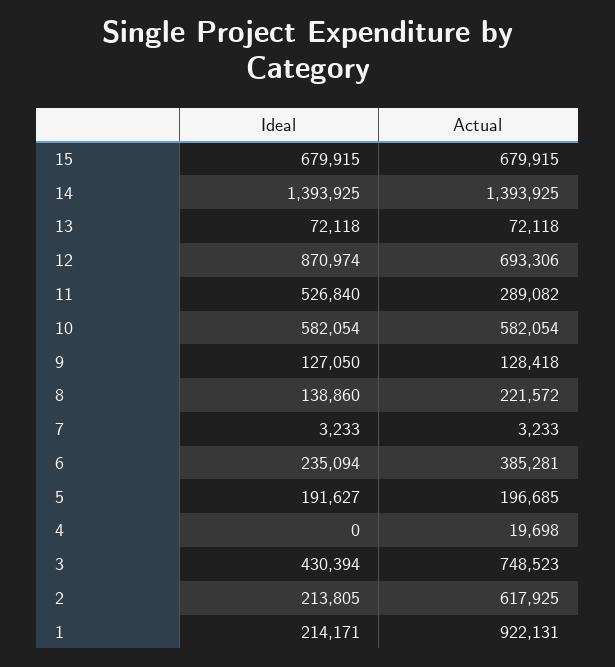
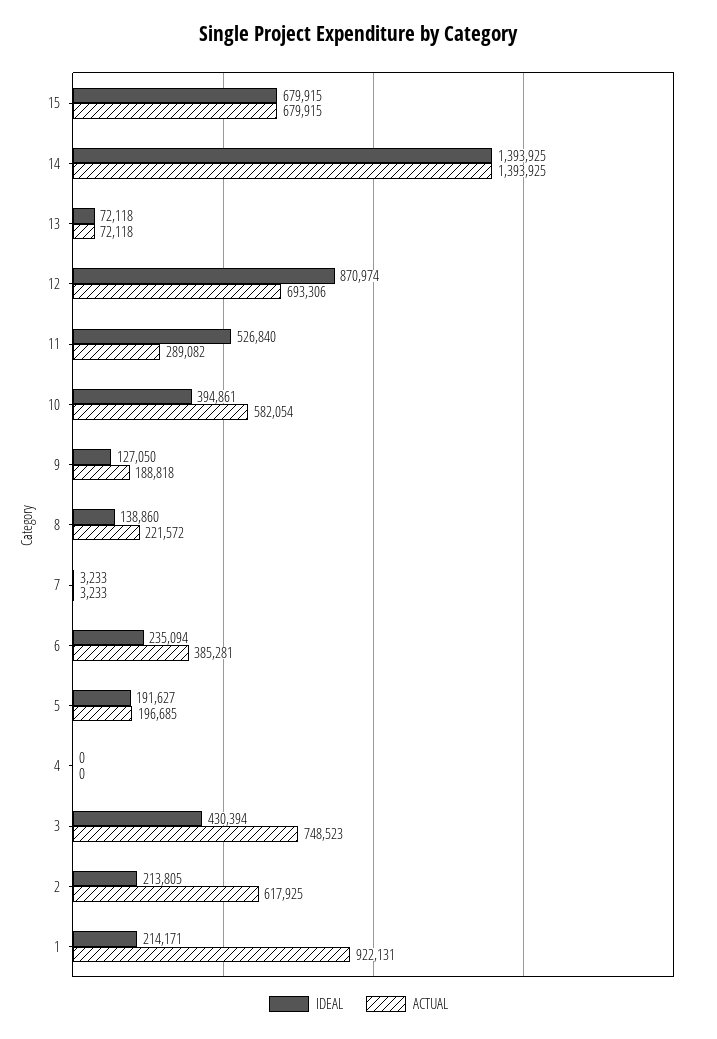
  {
    "Ideal": {
      "15": 679915,
      "14": 1393925,
      "13": 72118,
      "12": 870974,
      "11": 526840,
-     "10": 582054,
+     "10": 394861,
      "9": 127050,
      "8": 138860,
      "7": 3233,
      "6": 235094,
      "5": 191627,
      "4": 0,
      "3": 430394,
      "2": 213805,
      "1": 214171
    },
    "Actual": {
      "15": 679915,
      "14": 1393925,
      "13": 72118,
      "12": 693306,
      "11": 289082,
      "10": 582054,
-     "9": 128418,
+     "9": 188818,
      "8": 221572,
      "7": 3233,
      "6": 385281,
      "5": 196685,
-     "4": 19698,
+     "4": 0,
      "3": 748523,
      "2": 617925,
      "1": 922131
    }
  }

